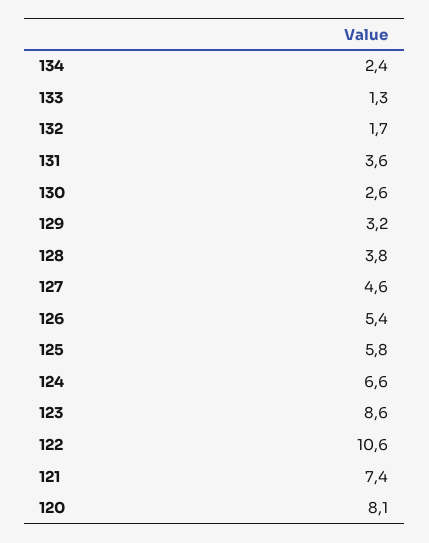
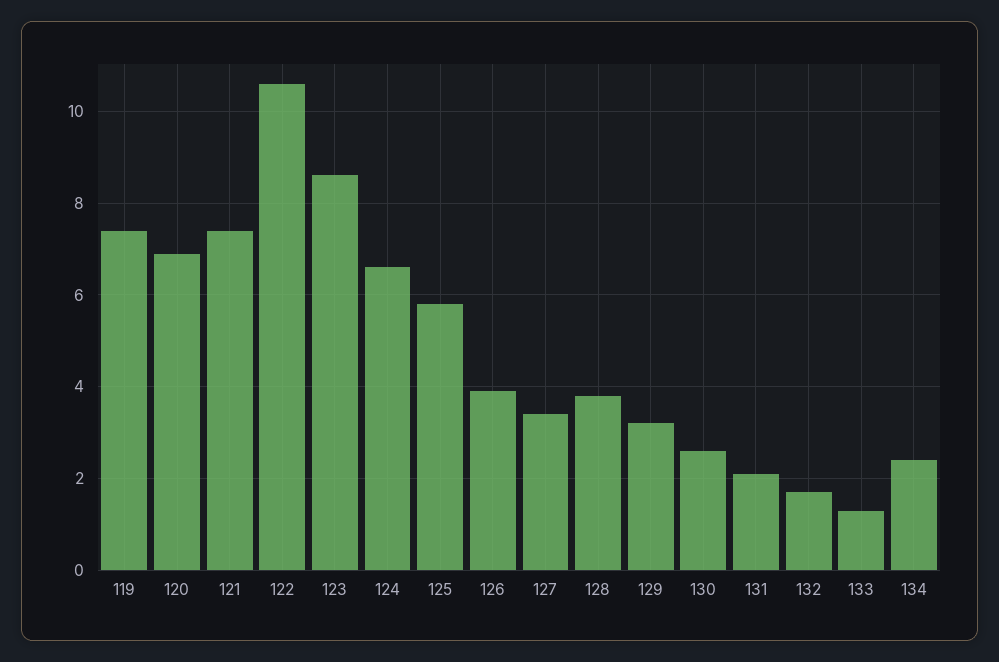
  {
    "134": 2.4,
    "133": 1.3,
    "132": 1.7,
-   "131": 3.6,
+   "131": 2,
    "130": 2.6,
    "129": 3.2,
    "128": 3.8,
-   "127": 4.6,
+   "127": 3.5,
-   "126": 5.4,
+   "126": 4,
    "125": 5.8,
    "124": 6.6,
    "123": 8.6,
    "122": 10.6,
    "121": 7.4,
-   "120": 8.1
+   "120": 7,
+   "119": 7.5
  }

